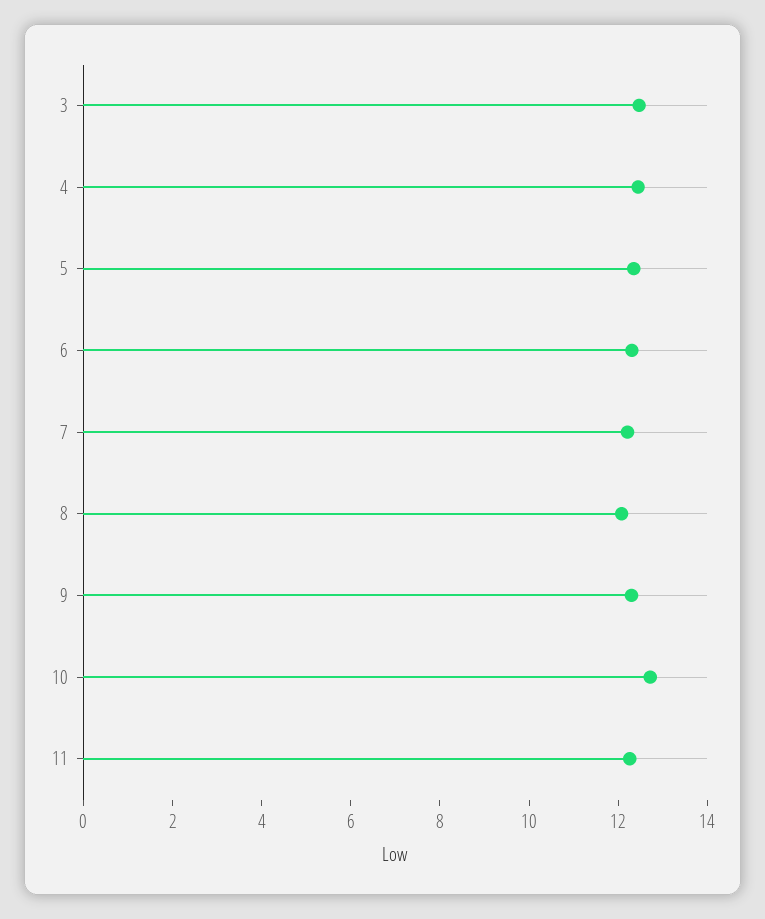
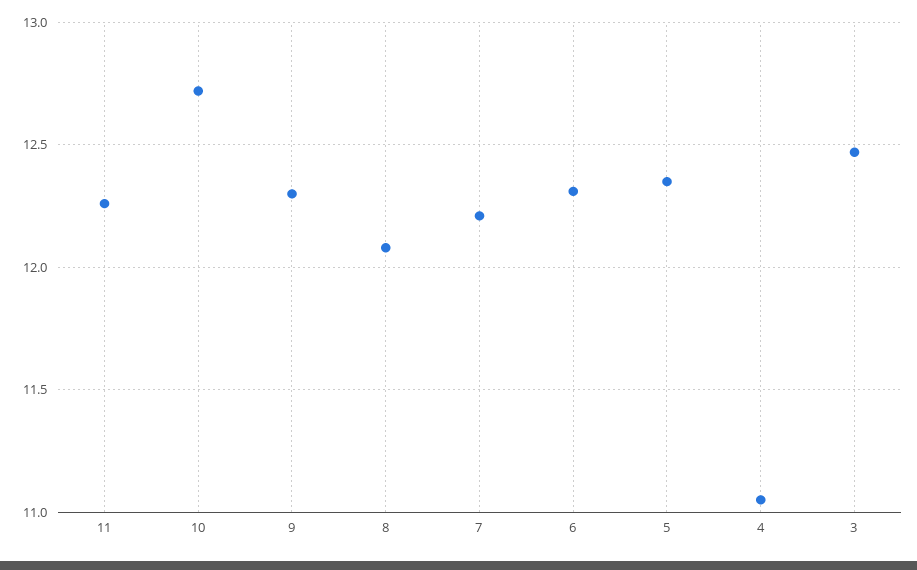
  {
    "3": 12.45,
-   "4": 12.5,
+   "4": 11.05,
    "5": 12.35,
    "6": 12.3,
    "7": 12.2,
    "8": 12.1,
    "9": 12.3,
    "10": 12.7,
    "11": 12.25
  }

